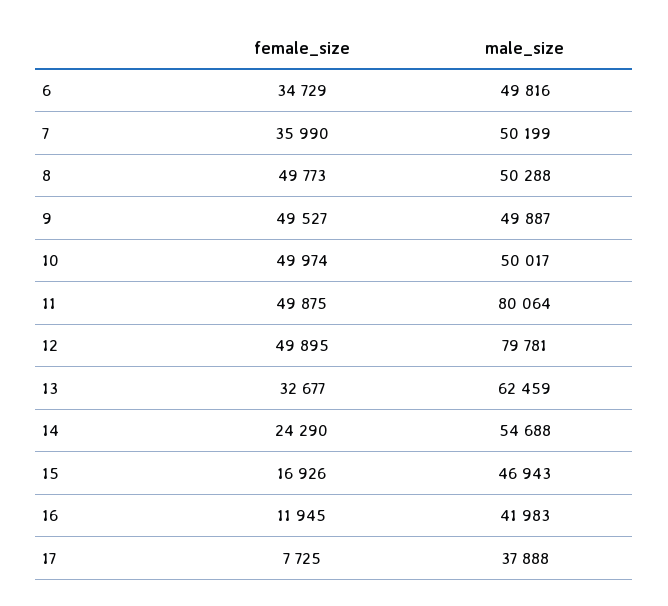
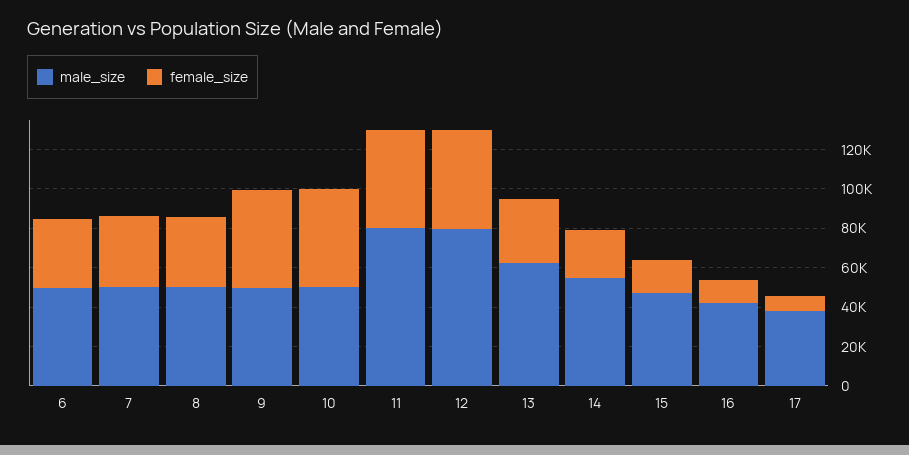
  {
    "female_size": {
      "6": 34729,
      "7": 35990,
-     "8": 49773,
+     "8": 35000,
      "9": 49527,
      "10": 49974,
      "11": 49875,
      "12": 49895,
      "13": 32677,
      "14": 24290,
      "15": 16926,
      "16": 11945,
      "17": 7725
    },
    "male_size": {
      "6": 49816,
      "7": 50199,
      "8": 50288,
      "9": 49887,
      "10": 50017,
      "11": 80064,
      "12": 79781,
      "13": 62459,
      "14": 54688,
      "15": 46943,
      "16": 41983,
      "17": 37888
    }
  }

